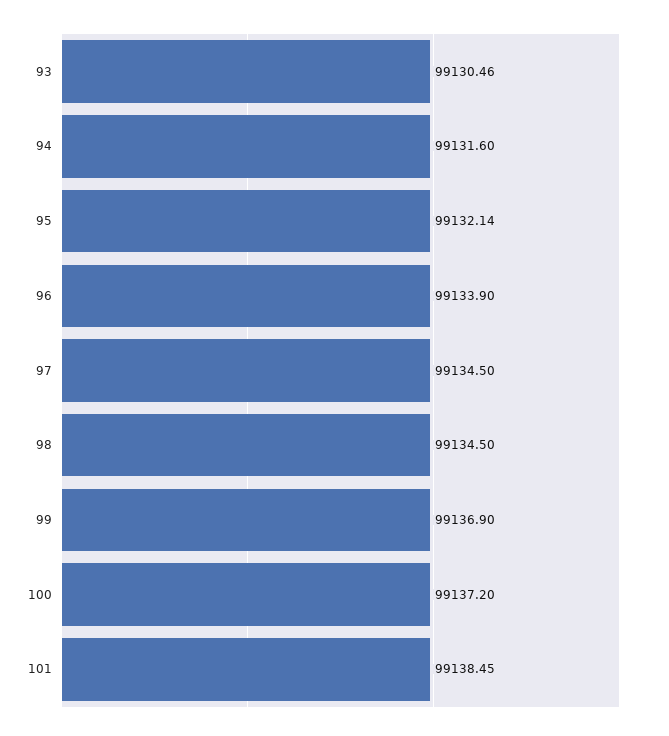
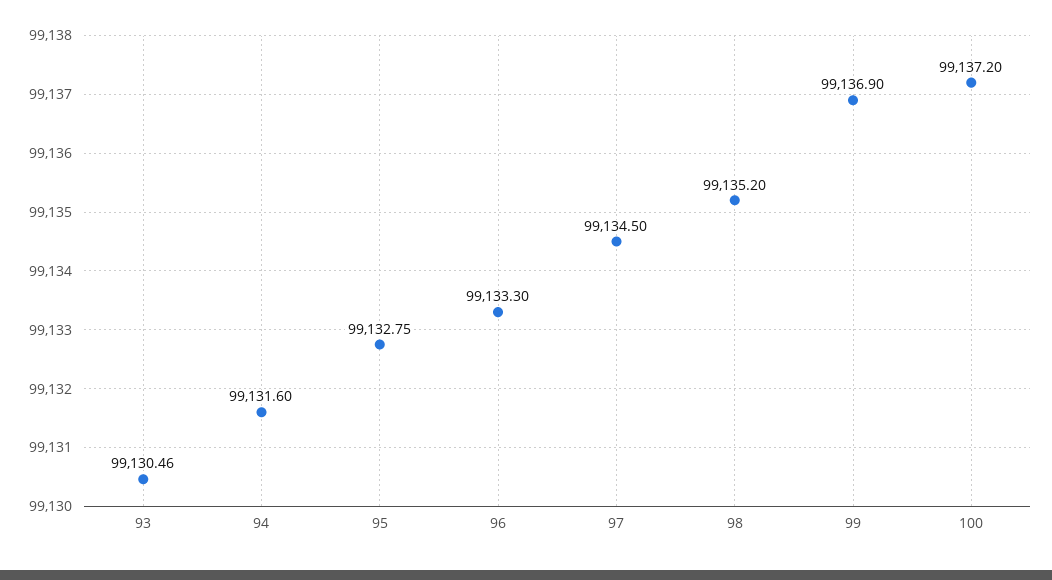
  {
    "93": 99130.46,
    "94": 99131.6,
-   "95": 99132.14,
+   "95": 99132.75,
-   "96": 99133.9,
+   "96": 99133.3,
    "97": 99134.5,
-   "98": 99134.5,
+   "98": 99135.2,
    "99": 99136.9,
-   "100": 99137.2,
+   "100": 99137.2
-   "101": 99138.45
  }

